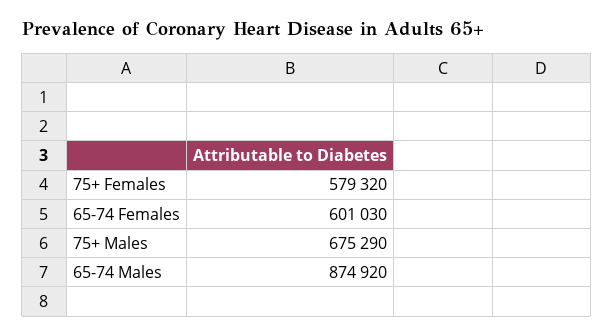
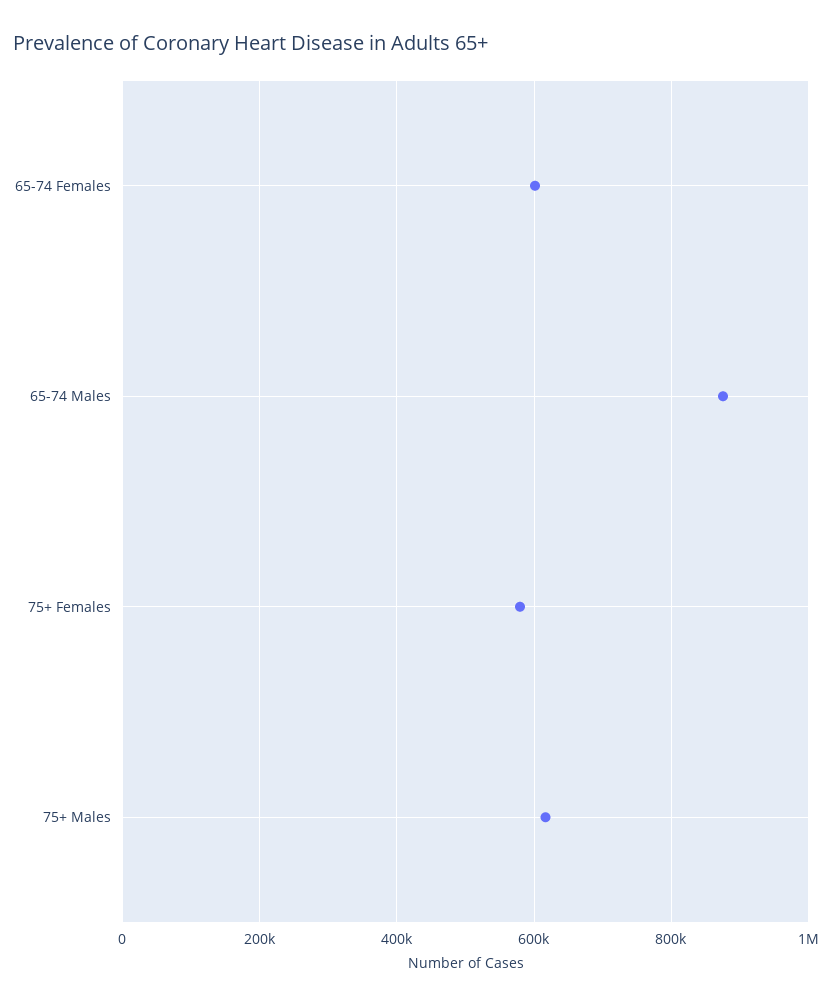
  {
    "75+ Females": 579320,
    "65-74 Females": 601030,
-   "75+ Males": 675290,
+   "75+ Males": 620000,
    "65-74 Males": 874920
  }

